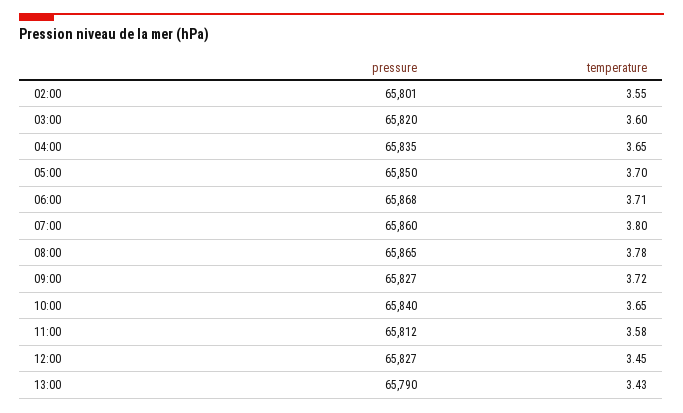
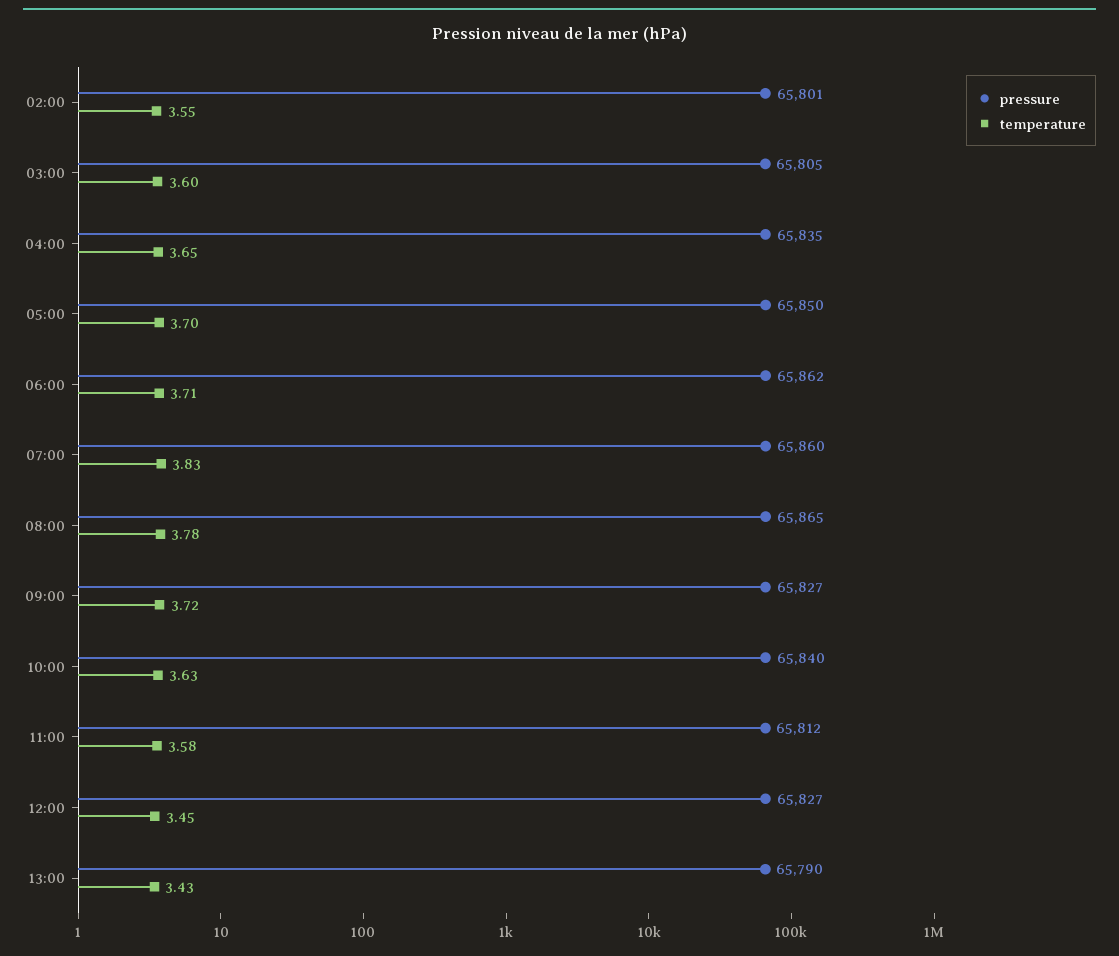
  {
    "pressure": {
      "02:00": 65801,
-     "03:00": 65820,
+     "03:00": 65805,
      "04:00": 65835,
      "05:00": 65850,
-     "06:00": 65868,
+     "06:00": 65862,
      "07:00": 65860,
      "08:00": 65865,
      "09:00": 65827,
      "10:00": 65840,
      "11:00": 65812,
      "12:00": 65827,
      "13:00": 65790
    },
    "temperature": {
      "02:00": 3.55,
      "03:00": 3.6,
      "04:00": 3.65,
      "05:00": 3.7,
      "06:00": 3.71,
-     "07:00": 3.8,
+     "07:00": 3.83,
      "08:00": 3.78,
      "09:00": 3.72,
-     "10:00": 3.65,
+     "10:00": 3.63,
      "11:00": 3.58,
      "12:00": 3.45,
      "13:00": 3.43
    }
  }

